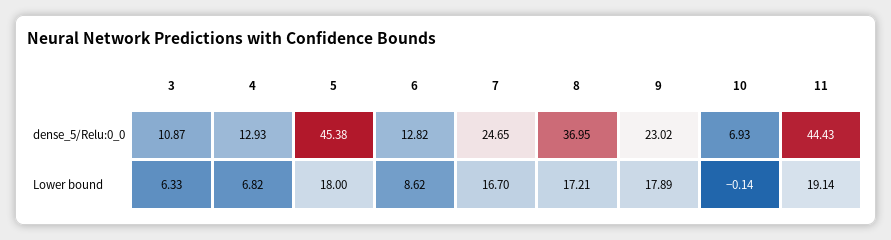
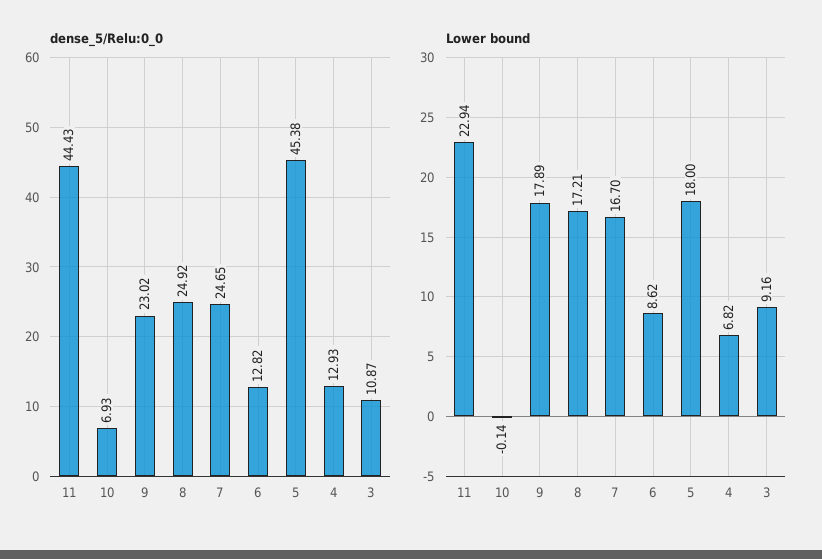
  {
    "dense_5/Relu:0_0": {
      "3": 10.87,
      "4": 12.93,
      "5": 45.38,
      "6": 12.82,
      "7": 24.65,
-     "8": 36.95,
+     "8": 24.92,
      "9": 23.02,
      "10": 6.93,
      "11": 44.43
    },
    "Lower bound": {
-     "3": 6.33,
+     "3": 9.16,
      "4": 6.82,
      "5": 18,
      "6": 8.62,
      "7": 16.7,
      "8": 17.21,
      "9": 17.89,
      "10": -0.14,
-     "11": 19.14
+     "11": 22.94
    }
  }

